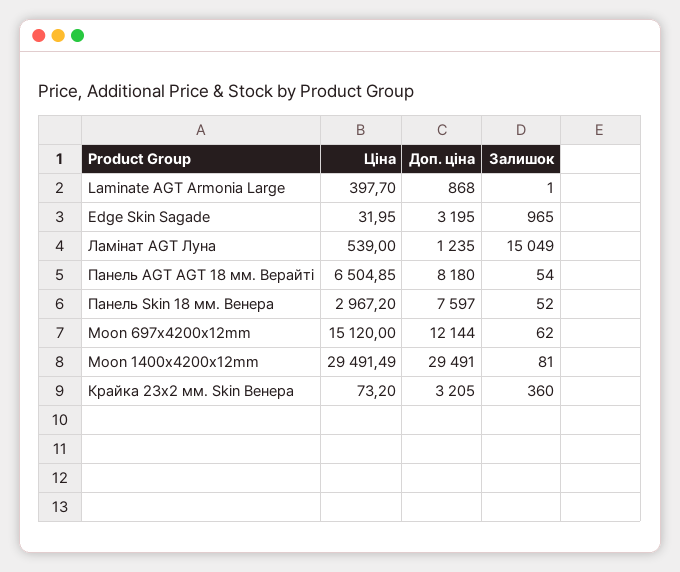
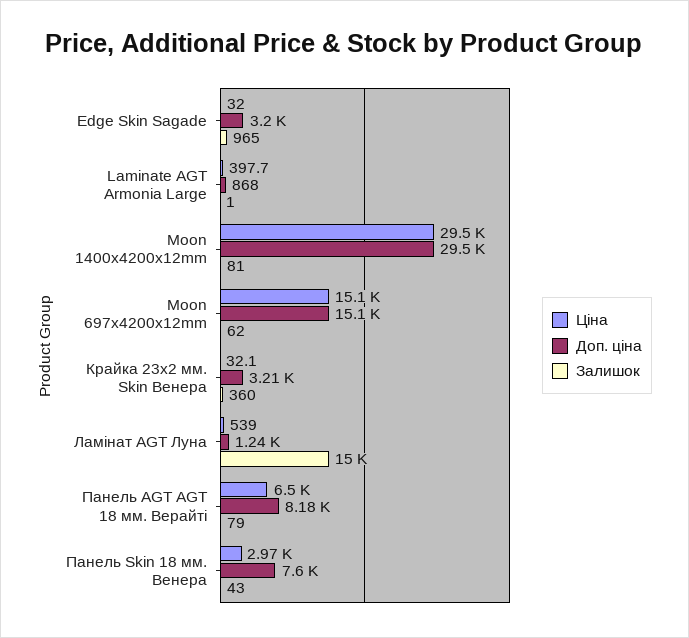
  {
    "Ціна": {
      "Laminate AGT Armonia Large": 397.7,
      "Edge Skin Sagade": 31.95,
      "Ламінат AGT Луна": 539,
      "Панель AGT AGT 18 мм. Верайті": 6504.85,
      "Панель Skin 18 мм. Венера": 2967.2,
      "Moon 697x4200x12mm": 15120,
      "Moon 1400x4200x12mm": 29491.49,
-     "Крайка 23x2 мм. Skin Венера": 73.2
+     "Крайка 23x2 мм. Skin Венера": 32.1
    },
    "Доп. ціна": {
      "Laminate AGT Armonia Large": 868,
      "Edge Skin Sagade": 3195,
      "Ламінат AGT Луна": 1235,
      "Панель AGT AGT 18 мм. Верайті": 8180,
      "Панель Skin 18 мм. Венера": 7597,
-     "Moon 697x4200x12mm": 12144,
+     "Moon 697x4200x12mm": 15100,
      "Moon 1400x4200x12mm": 29491,
      "Крайка 23x2 мм. Skin Венера": 3205
    },
    "Залишок": {
      "Laminate AGT Armonia Large": 1,
      "Edge Skin Sagade": 965,
      "Ламінат AGT Луна": 15049,
-     "Панель AGT AGT 18 мм. Верайті": 54,
+     "Панель AGT AGT 18 мм. Верайті": 79,
-     "Панель Skin 18 мм. Венера": 52,
+     "Панель Skin 18 мм. Венера": 43,
      "Moon 697x4200x12mm": 62,
      "Moon 1400x4200x12mm": 81,
      "Крайка 23x2 мм. Skin Венера": 360
    }
  }

